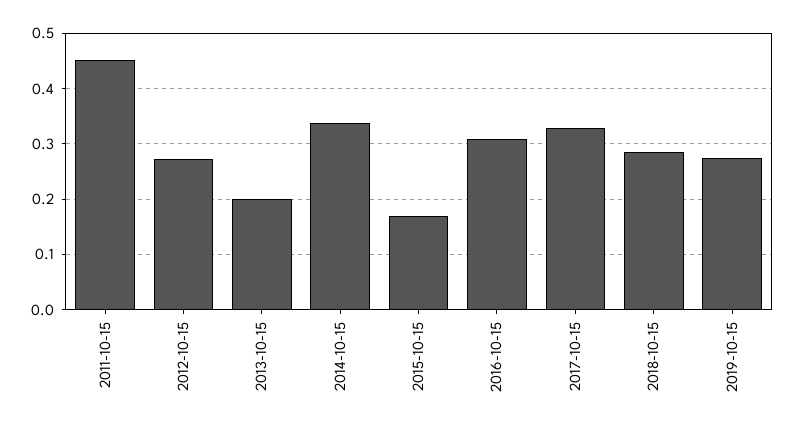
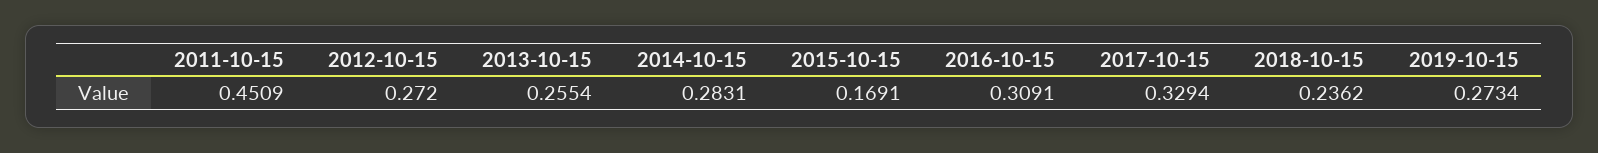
  {
    "2011-10-15": 0.4509,
    "2012-10-15": 0.272,
-   "2013-10-15": 0.2,
+   "2013-10-15": 0.2554,
-   "2014-10-15": 0.34,
+   "2014-10-15": 0.2831,
    "2015-10-15": 0.1691,
    "2016-10-15": 0.3091,
    "2017-10-15": 0.3294,
-   "2018-10-15": 0.28,
+   "2018-10-15": 0.2362,
    "2019-10-15": 0.2734
  }

